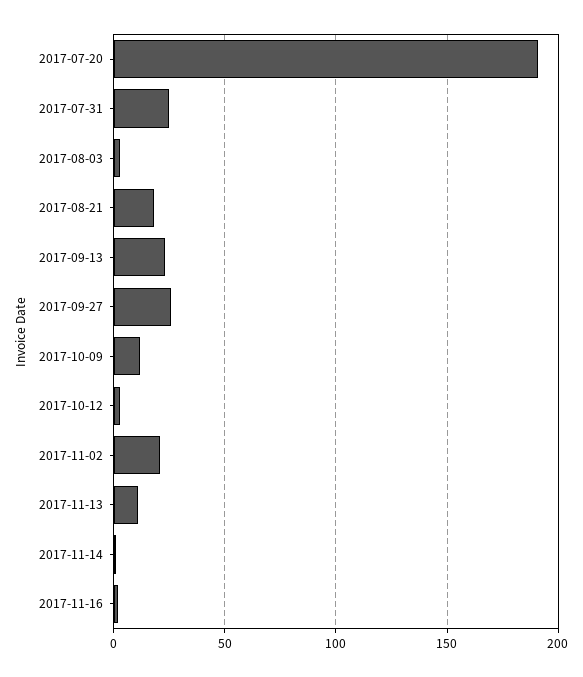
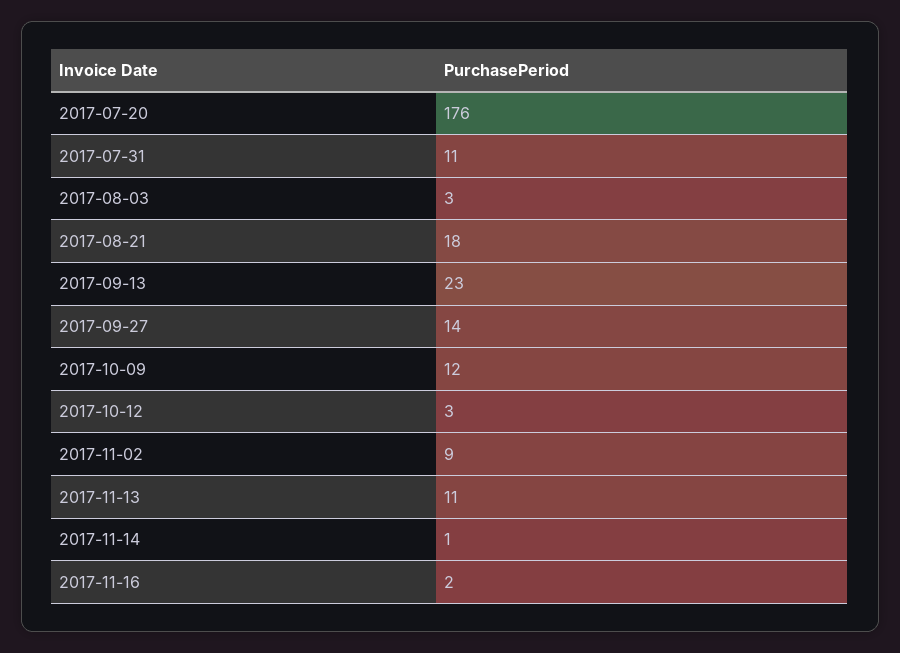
  {
-   "2017-07-20": 190,
+   "2017-07-20": 176,
-   "2017-07-31": 25,
+   "2017-07-31": 11,
    "2017-08-03": 3,
    "2017-08-21": 18,
    "2017-09-13": 23,
-   "2017-09-27": 25,
+   "2017-09-27": 14,
    "2017-10-09": 12,
    "2017-10-12": 3,
-   "2017-11-02": 20,
+   "2017-11-02": 9,
    "2017-11-13": 11,
    "2017-11-14": 1,
    "2017-11-16": 2
  }

